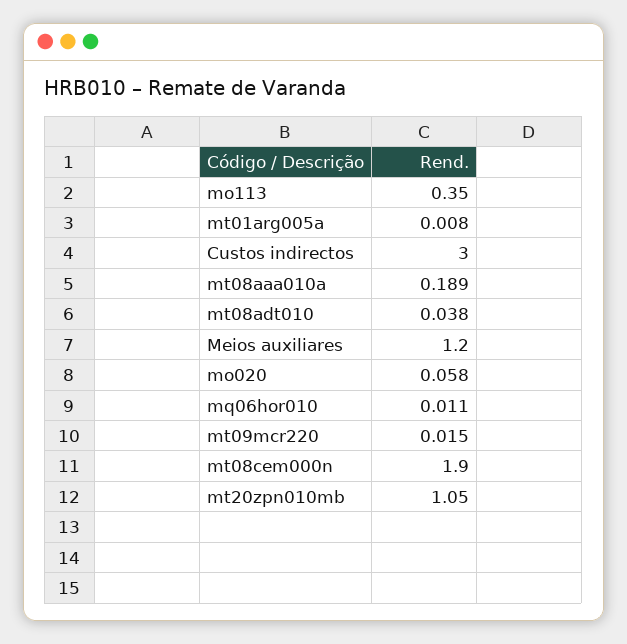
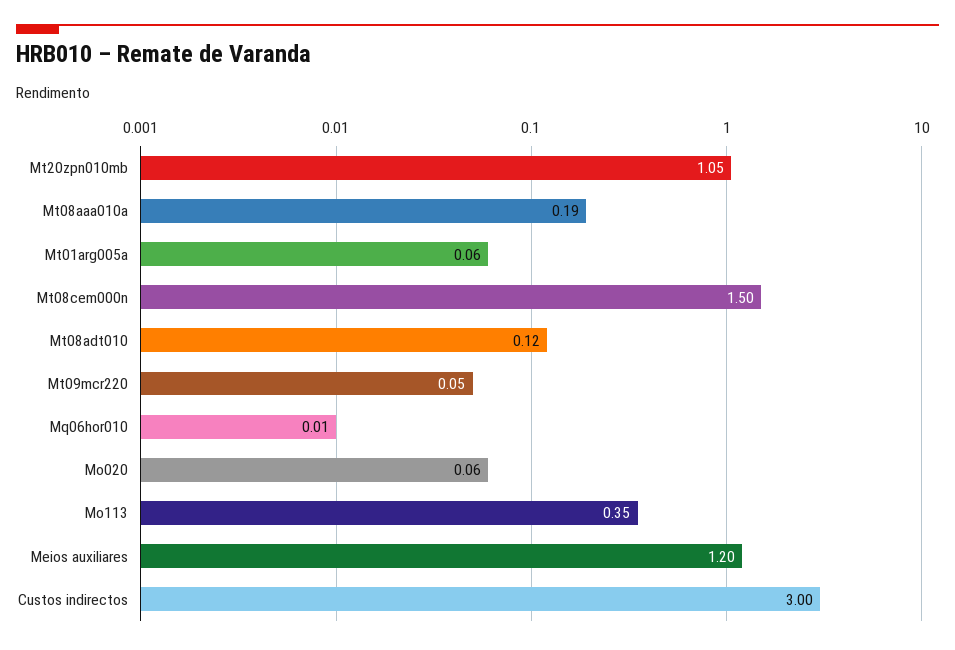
  {
    "mo113": 0.35,
-   "mt01arg005a": 0.008,
+   "mt01arg005a": 0.06,
    "Custos indirectos": 3,
    "mt08aaa010a": 0.189,
-   "mt08adt010": 0.038,
+   "mt08adt010": 0.12,
    "Meios auxiliares": 1.2,
    "mo020": 0.058,
    "mq06hor010": 0.011,
-   "mt09mcr220": 0.015,
+   "mt09mcr220": 0.05,
-   "mt08cem000n": 1.9,
+   "mt08cem000n": 1.5,
    "mt20zpn010mb": 1.05
  }

